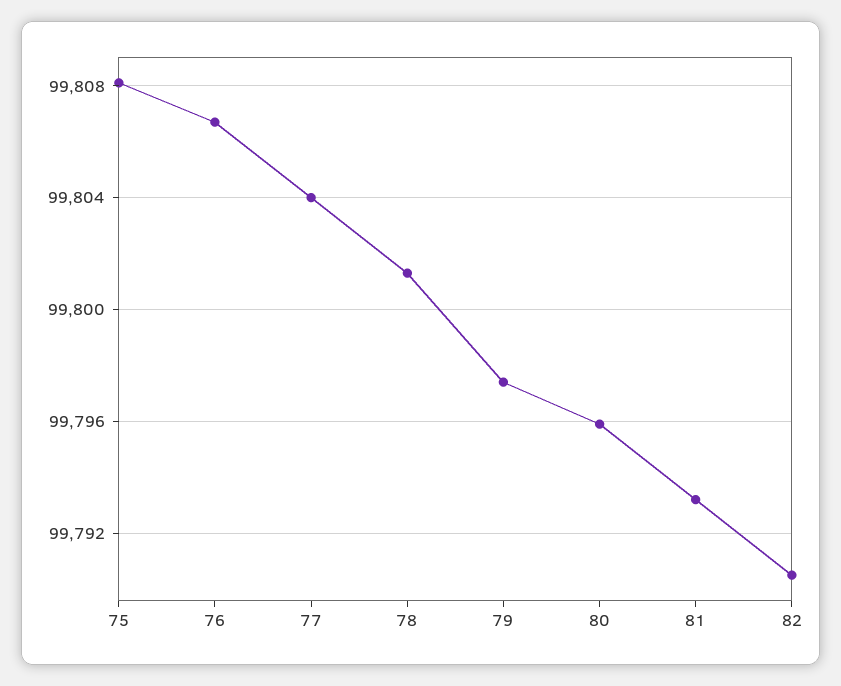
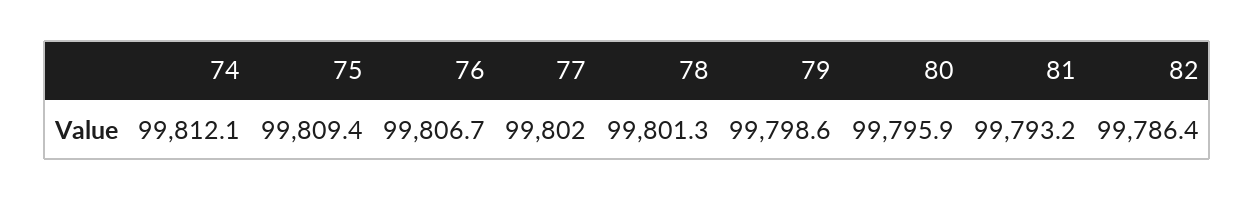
  {
-   "75": 99808,
+   "75": 99809.4,
    "76": 99806.7,
-   "77": 99804,
+   "77": 99802,
    "78": 99801.3,
-   "79": 99797.5,
+   "79": 99798.6,
    "80": 99795.9,
    "81": 99793.2,
-   "82": 99790.5
+   "82": 99786.4,
+   "74": 99812.1
  }

